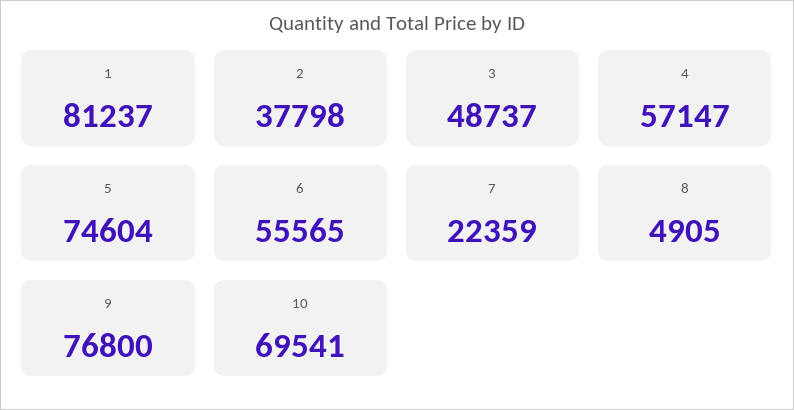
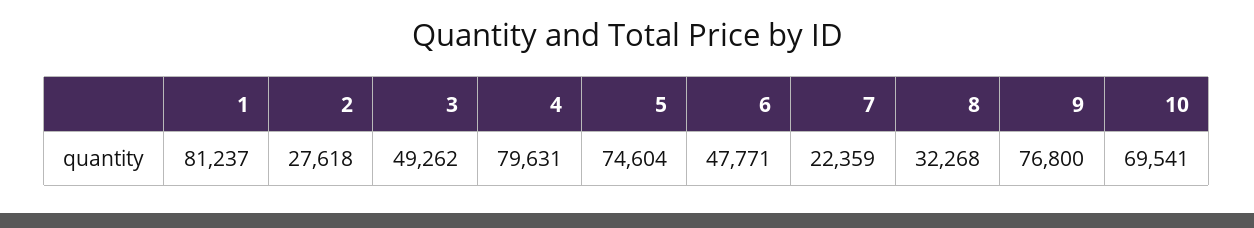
  {
    "1": 81237,
-   "2": 37798,
+   "2": 27618,
-   "3": 48737,
+   "3": 49262,
-   "4": 57147,
+   "4": 79631,
    "5": 74604,
-   "6": 55565,
+   "6": 47771,
    "7": 22359,
-   "8": 4905,
+   "8": 32268,
    "9": 76800,
    "10": 69541
  }

